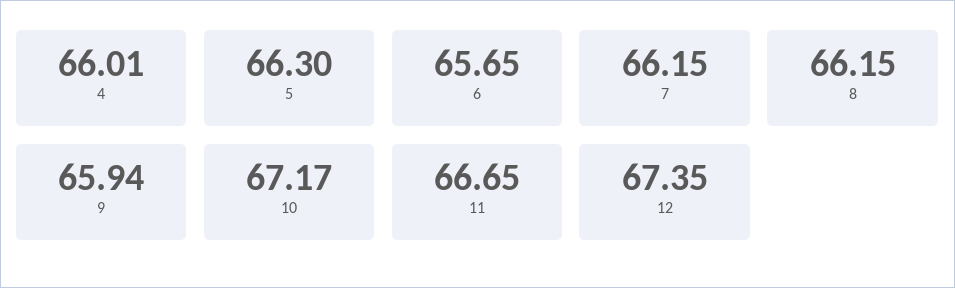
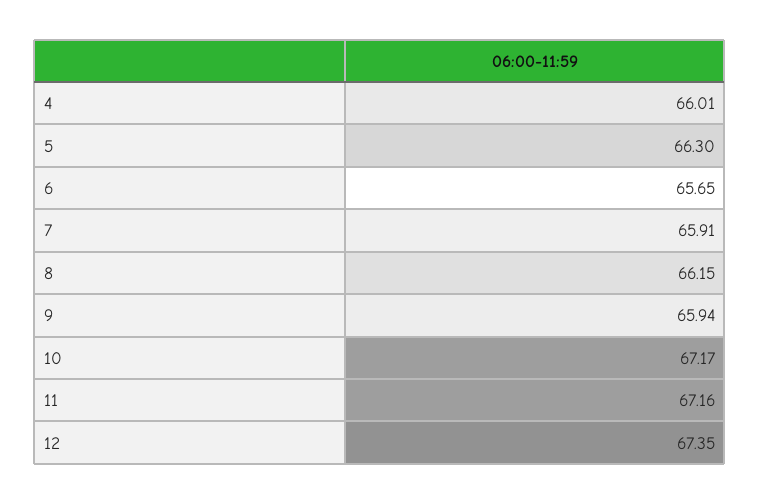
  {
    "4": 66.01,
    "5": 66.3,
    "6": 65.65,
-   "7": 66.15,
+   "7": 65.91,
    "8": 66.15,
    "9": 65.94,
    "10": 67.17,
-   "11": 66.65,
+   "11": 67.16,
    "12": 67.35
  }

